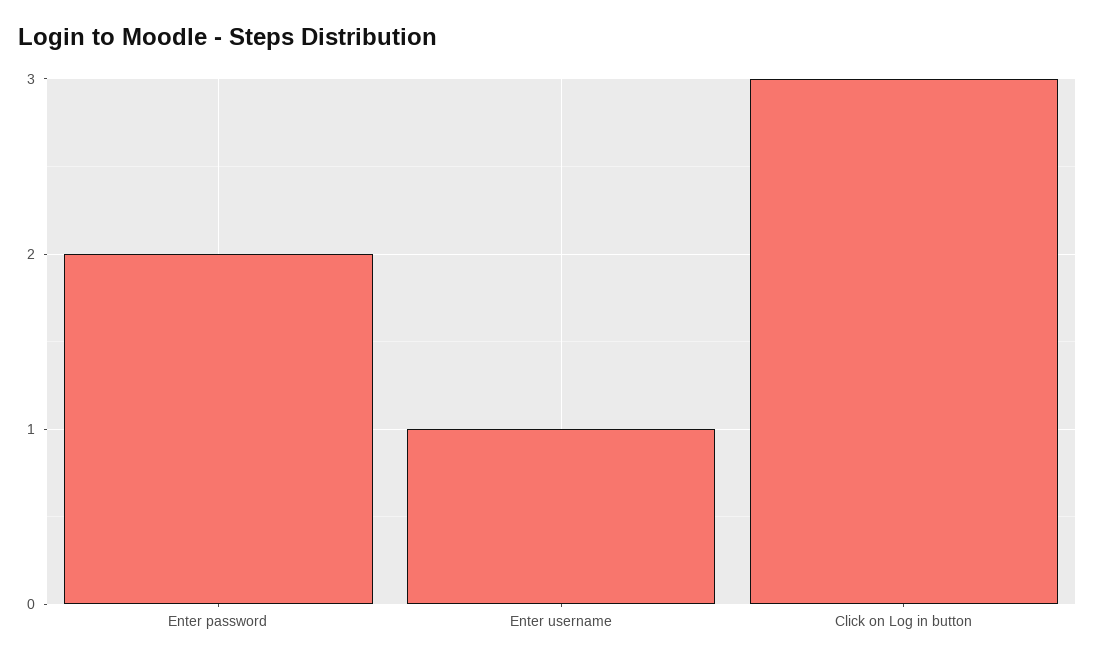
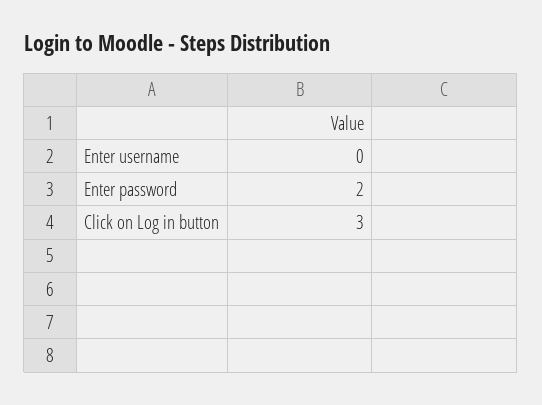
  {
    "Enter password": 2,
-   "Enter username": 1,
+   "Enter username": 0,
    "Click on Log in button": 3
  }

